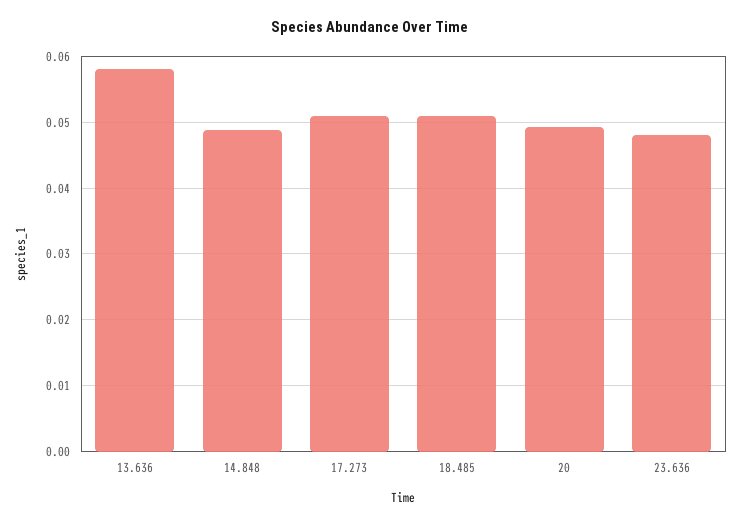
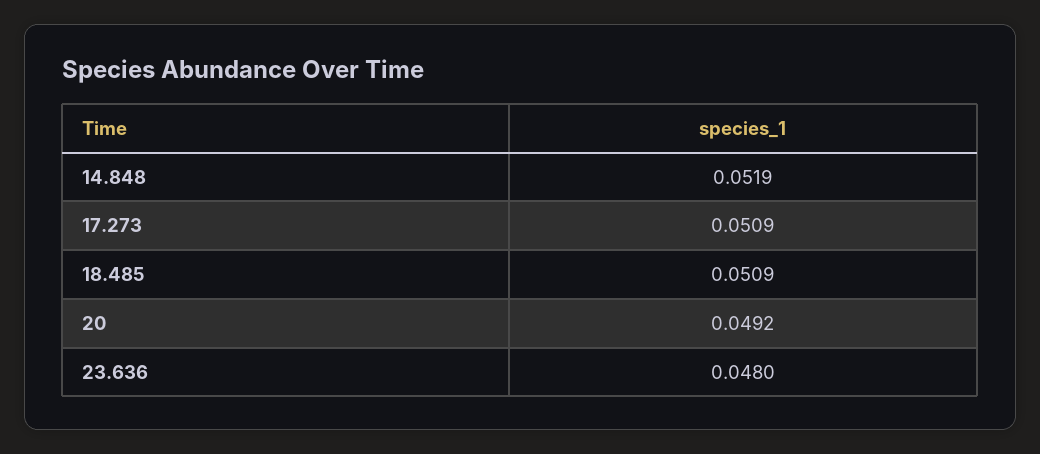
  {
-   "13.636": 0.058,
-   "14.848": 0.049,
+   "14.848": 0.0519,
    "17.273": 0.0509,
    "18.485": 0.0509,
    "20": 0.0492,
    "23.636": 0.048
  }

